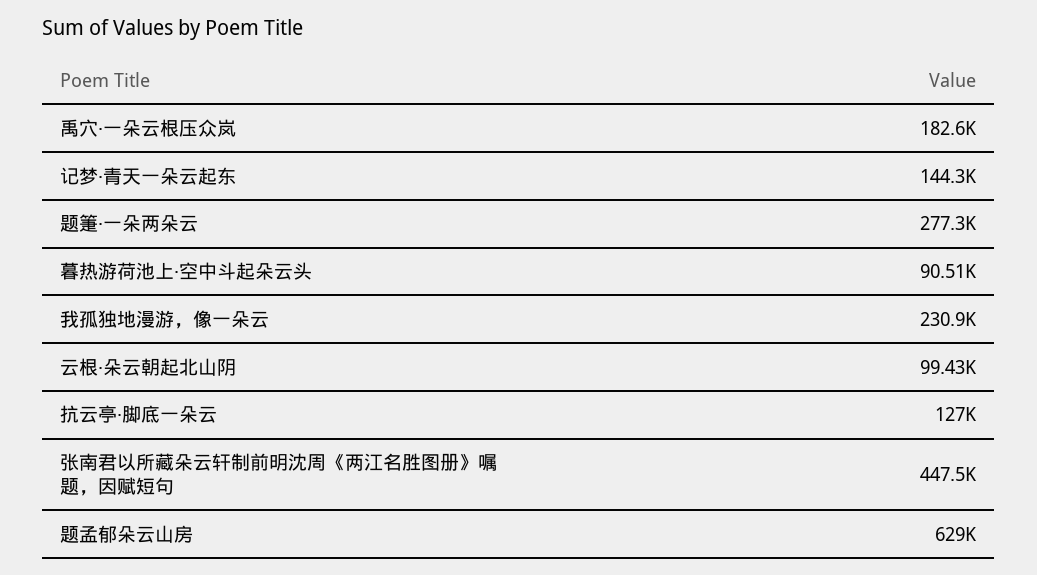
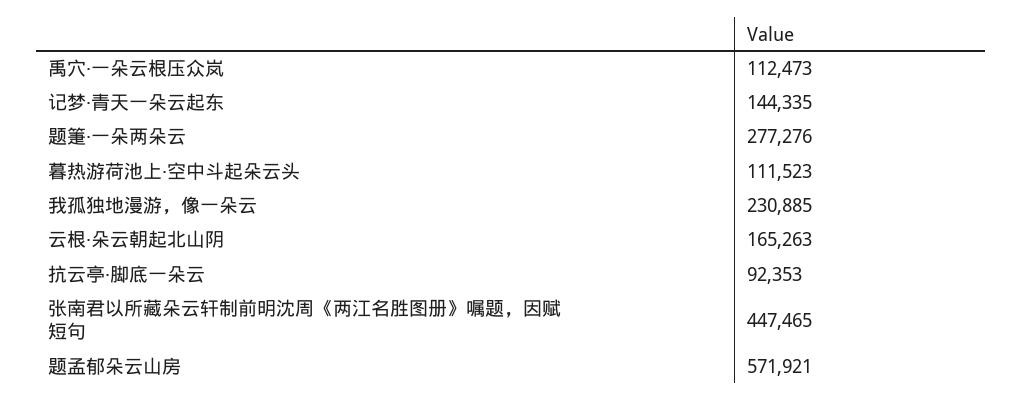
  {
-   "禹穴·一朵云根压众岚": 182600,
+   "禹穴·一朵云根压众岚": 112473,
    "记梦·青天一朵云起东": 144335,
    "题箑·一朵两朵云": 277276,
-   "暮热游荷池上·空中斗起朵云头": 90510,
+   "暮热游荷池上·空中斗起朵云头": 111523,
    "我孤独地漫游，像一朵云": 230885,
-   "云根·朵云朝起北山阴": 99430,
+   "云根·朵云朝起北山阴": 165263,
-   "抗云亭·脚底一朵云": 127000,
+   "抗云亭·脚底一朵云": 92353,
    "张南君以所藏朵云轩制前明沈周《两江名胜图册》嘱题，因赋短句": 447465,
-   "题孟郁朵云山房": 629000
+   "题孟郁朵云山房": 571921
  }

